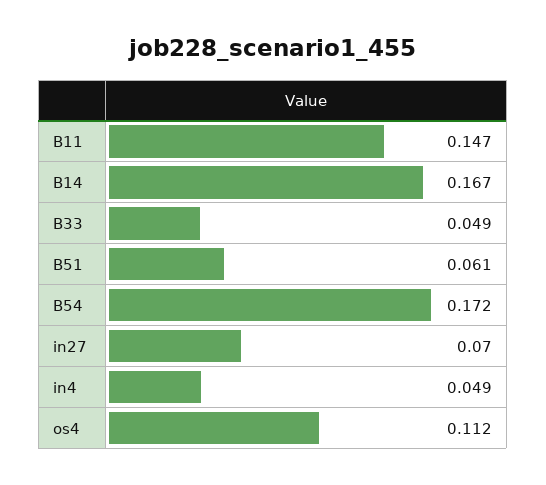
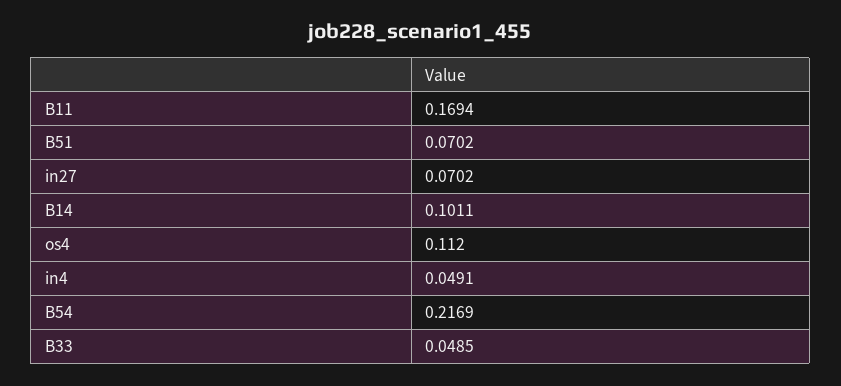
  {
-   "B11": 0.147,
+   "B11": 0.1694,
-   "B14": 0.167,
+   "B14": 0.1011,
    "B33": 0.0485,
-   "B51": 0.061,
+   "B51": 0.0702,
-   "B54": 0.172,
+   "B54": 0.2169,
    "in27": 0.0702,
    "in4": 0.0491,
    "os4": 0.112
  }

